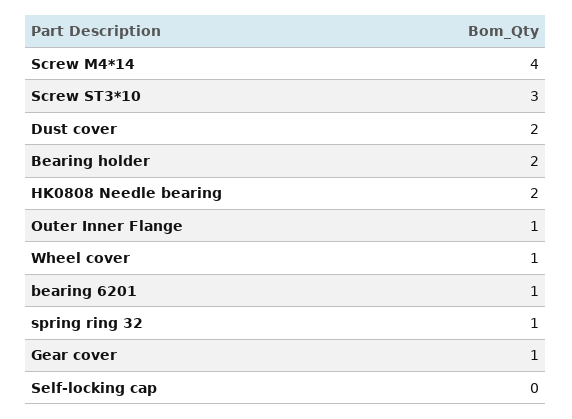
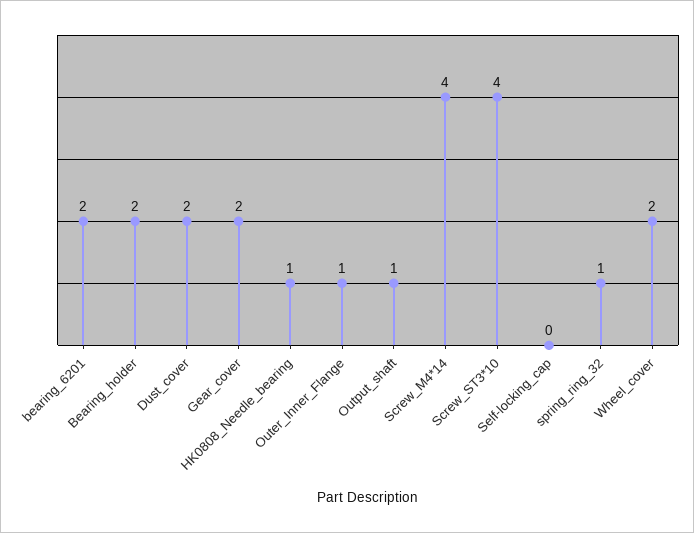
  {
    "Screw M4*14": 4,
-   "Screw ST3*10": 3,
+   "Screw ST3*10": 4,
    "Dust cover": 2,
    "Bearing holder": 2,
-   "HK0808 Needle bearing": 2,
+   "HK0808 Needle bearing": 1,
    "Outer Inner Flange": 1,
-   "Wheel cover": 1,
+   "Wheel cover": 2,
-   "bearing 6201": 1,
+   "bearing 6201": 2,
    "spring ring 32": 1,
-   "Gear cover": 1,
+   "Gear cover": 2,
-   "Self-locking cap": 0
+   "Self-locking cap": 0,
+   "Output_shaft": 1
  }

